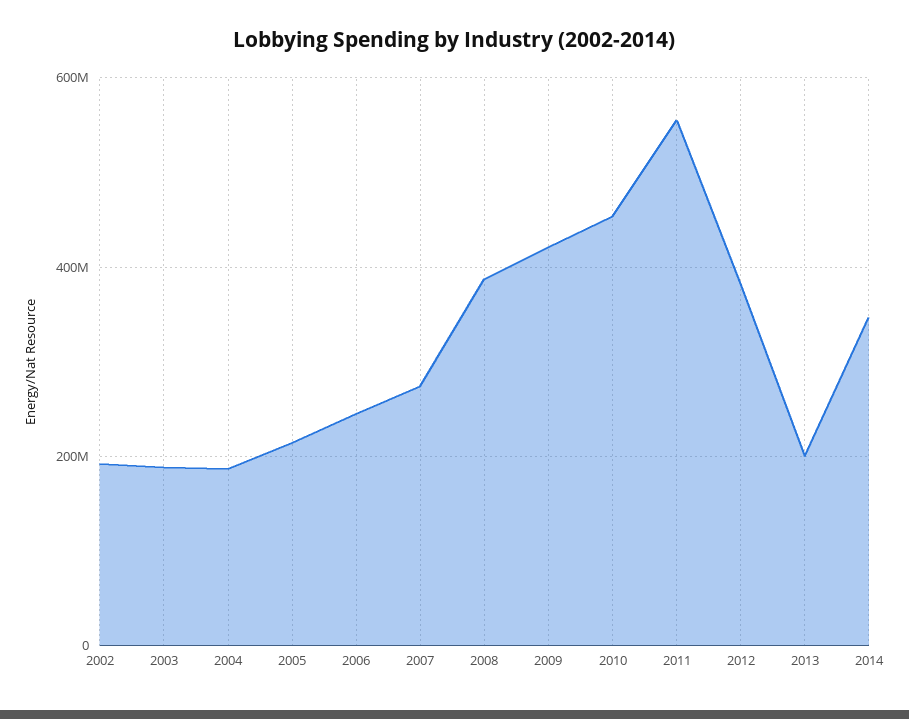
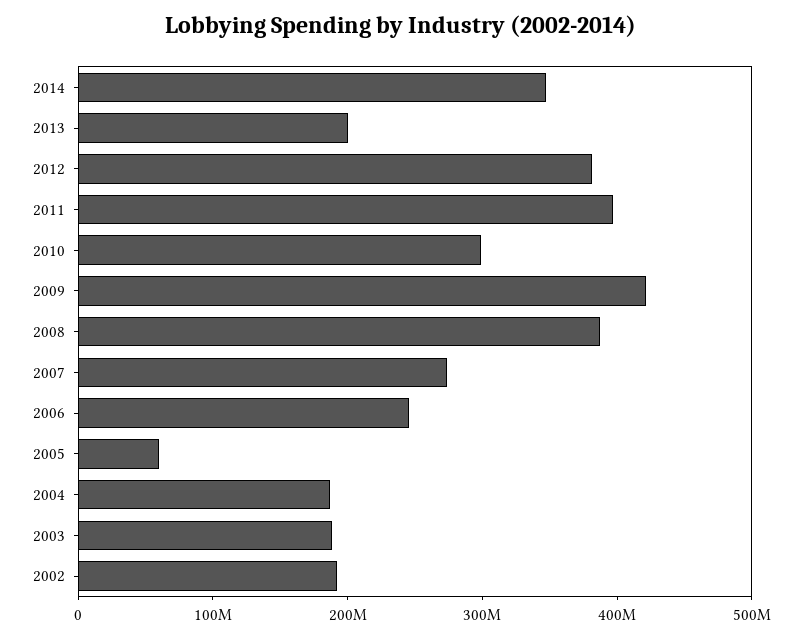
  {
    "2002": 200000000,
    "2003": 180000000,
    "2004": 180000000,
-   "2005": 220000000,
+   "2005": 60000000,
    "2006": 240000000,
    "2007": 280000000,
    "2008": 380000000,
    "2009": 420000000,
-   "2010": 460000000,
+   "2010": 300000000,
-   "2011": 560000000,
+   "2011": 400000000,
    "2012": 380000000,
    "2013": 200000000,
    "2014": 340000000
  }

